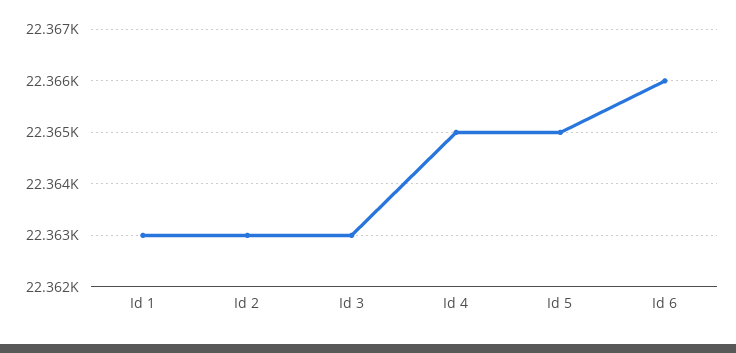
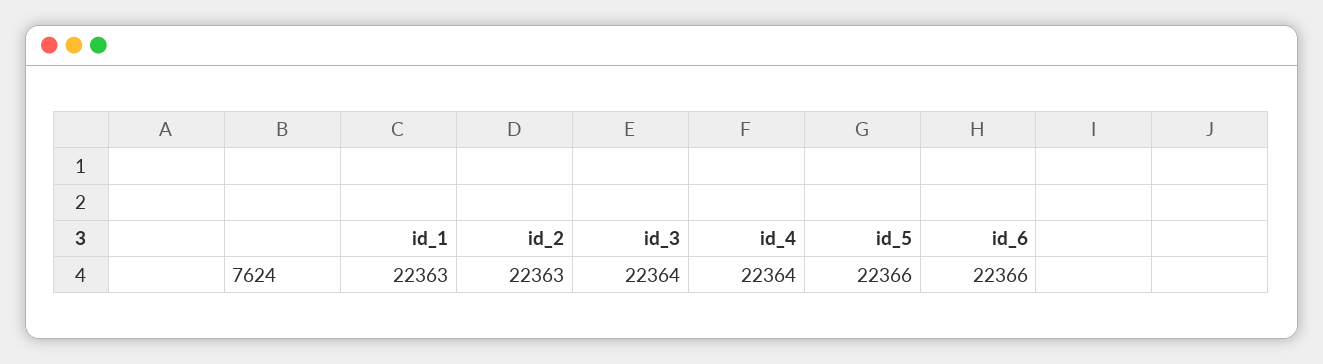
  {
    "Id 1": 22363,
    "Id 2": 22363,
-   "Id 3": 22363,
+   "Id 3": 22364,
-   "Id 4": 22365,
+   "Id 4": 22364,
-   "Id 5": 22365,
+   "Id 5": 22366,
    "Id 6": 22366
  }

